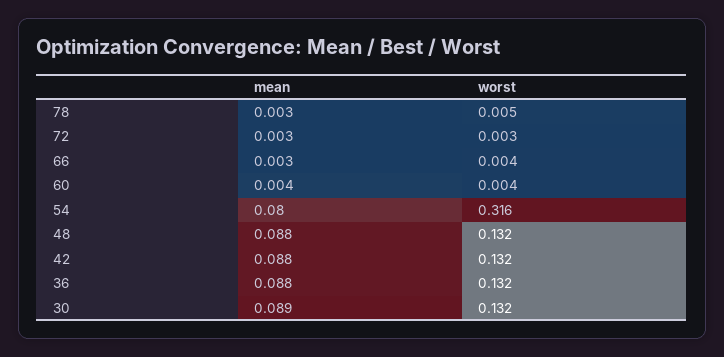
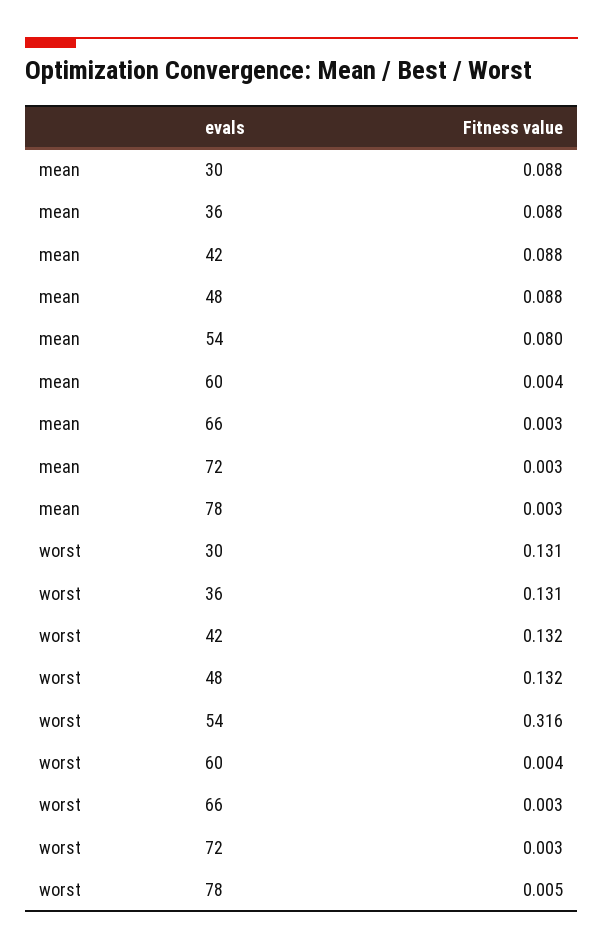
  {
    "mean": {
      "78": 0.003,
      "72": 0.003,
      "66": 0.003,
      "60": 0.004,
      "54": 0.08,
      "48": 0.088,
      "42": 0.088,
      "36": 0.088,
-     "30": 0.089
+     "30": 0.088
    },
    "worst": {
      "78": 0.005,
      "72": 0.003,
-     "66": 0.004,
+     "66": 0.003,
      "60": 0.004,
      "54": 0.316,
      "48": 0.132,
      "42": 0.132,
-     "36": 0.132,
+     "36": 0.131,
-     "30": 0.132
+     "30": 0.131
    }
  }

